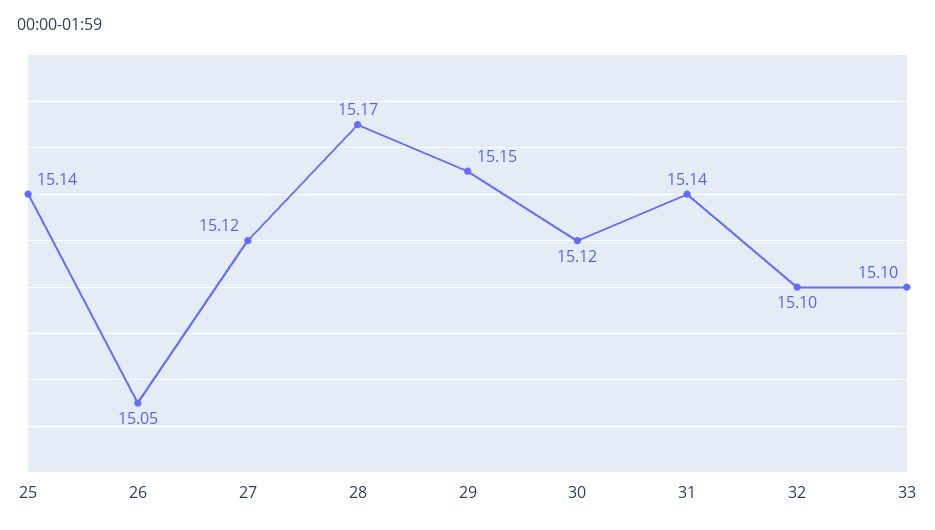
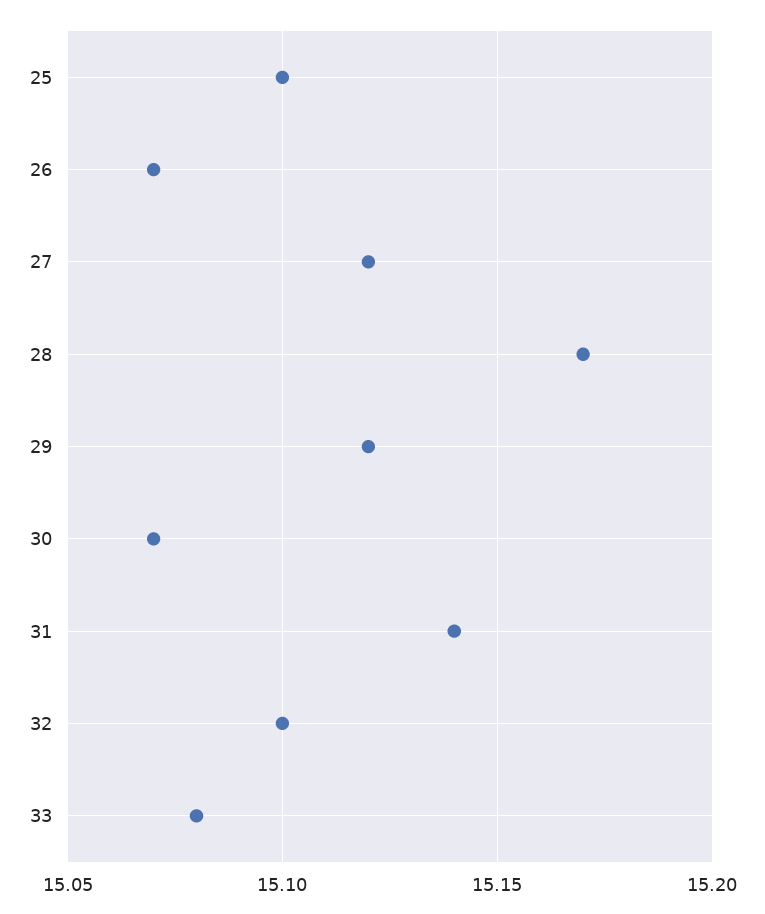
  {
-   "25": 15.14,
+   "25": 15.1,
-   "26": 15.05,
+   "26": 15.07,
    "27": 15.12,
    "28": 15.17,
-   "29": 15.15,
+   "29": 15.12,
-   "30": 15.12,
+   "30": 15.07,
    "31": 15.14,
    "32": 15.1,
-   "33": 15.1
+   "33": 15.08
  }

